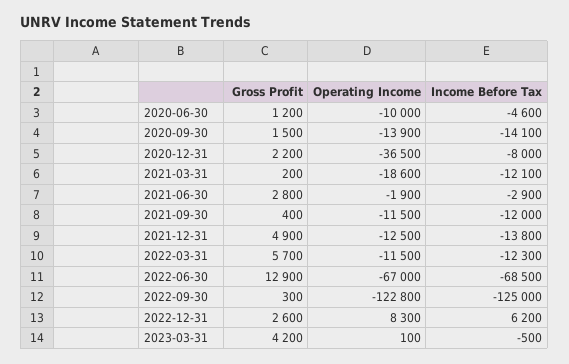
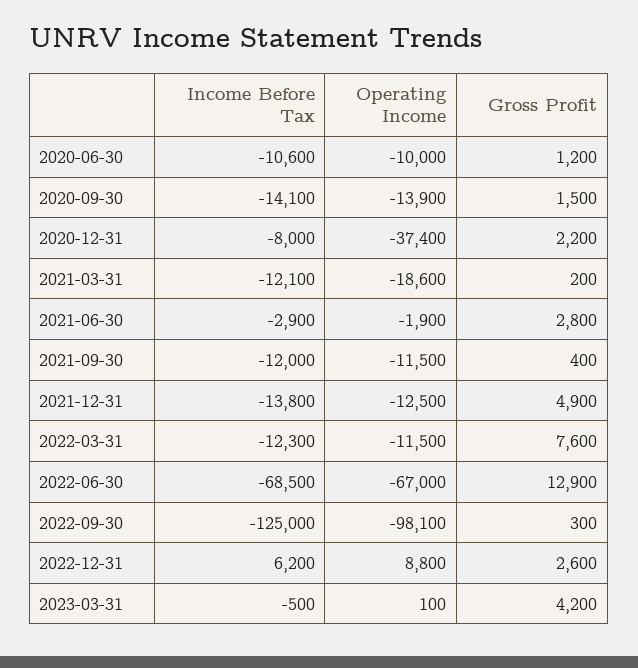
  {
    "Gross Profit": {
      "2020-06-30": 1200,
      "2020-09-30": 1500,
      "2020-12-31": 2200,
      "2021-03-31": 200,
      "2021-06-30": 2800,
      "2021-09-30": 400,
      "2021-12-31": 4900,
-     "2022-03-31": 5700,
+     "2022-03-31": 7600,
      "2022-06-30": 12900,
      "2022-09-30": 300,
      "2022-12-31": 2600,
      "2023-03-31": 4200
    },
    "Operating Income": {
      "2020-06-30": -10000,
      "2020-09-30": -13900,
-     "2020-12-31": -36500,
+     "2020-12-31": -37400,
      "2021-03-31": -18600,
      "2021-06-30": -1900,
      "2021-09-30": -11500,
      "2021-12-31": -12500,
      "2022-03-31": -11500,
      "2022-06-30": -67000,
-     "2022-09-30": -122800,
+     "2022-09-30": -98100,
-     "2022-12-31": 8300,
+     "2022-12-31": 8800,
      "2023-03-31": 100
    },
    "Income Before Tax": {
-     "2020-06-30": -4600,
+     "2020-06-30": -10600,
      "2020-09-30": -14100,
      "2020-12-31": -8000,
      "2021-03-31": -12100,
      "2021-06-30": -2900,
      "2021-09-30": -12000,
      "2021-12-31": -13800,
      "2022-03-31": -12300,
      "2022-06-30": -68500,
      "2022-09-30": -125000,
      "2022-12-31": 6200,
      "2023-03-31": -500
    }
  }

